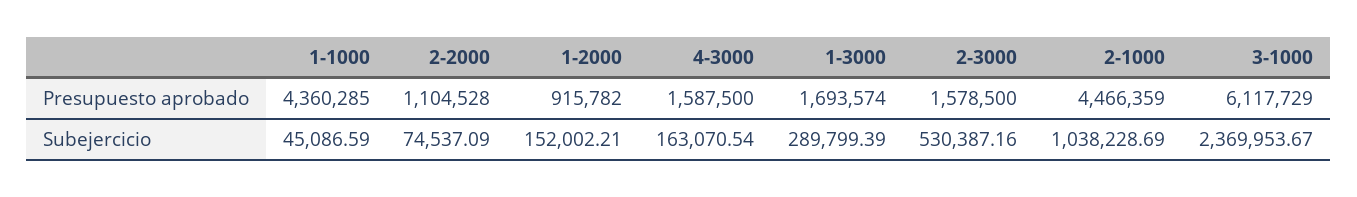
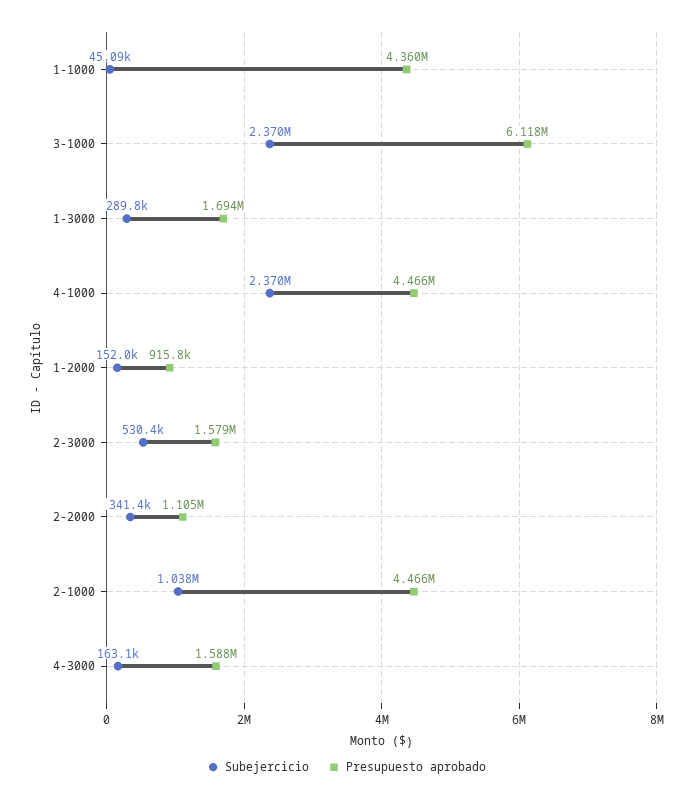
  {
    "Presupuesto aprobado": {
      "1-1000": 4360285,
      "2-2000": 1104528,
      "1-2000": 915782,
      "4-3000": 1587500,
      "1-3000": 1693574,
      "2-3000": 1578500,
      "2-1000": 4466359,
-     "3-1000": 6117729
+     "3-1000": 6117729,
+     "4-1000": 4466000
    },
    "Subejercicio": {
      "1-1000": 45086.59,
-     "2-2000": 74537.09,
+     "2-2000": 341400,
      "1-2000": 152002.21,
      "4-3000": 163070.54,
      "1-3000": 289799.39,
      "2-3000": 530387.16,
      "2-1000": 1038228.69,
-     "3-1000": 2369953.67
+     "3-1000": 2369953.67,
+     "4-1000": 2370000
    }
  }

